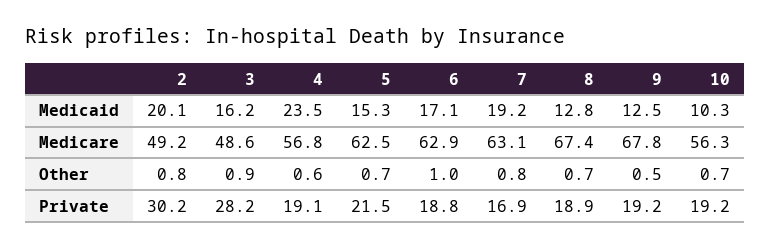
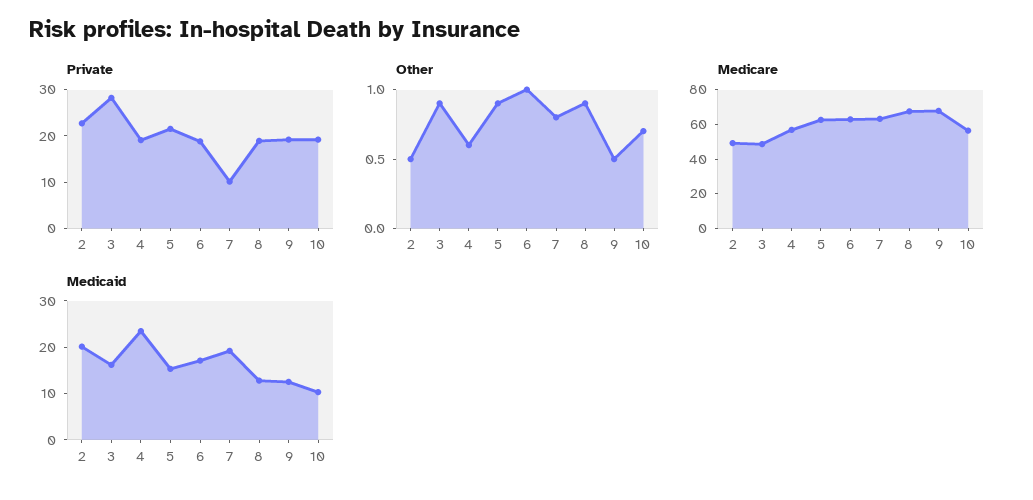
  {
    "Medicaid": {
      "2": 20.1,
      "3": 16.2,
      "4": 23.5,
      "5": 15.3,
      "6": 17.1,
      "7": 19.2,
      "8": 12.8,
      "9": 12.5,
      "10": 10.3
    },
    "Medicare": {
      "2": 49.2,
      "3": 48.6,
      "4": 56.8,
      "5": 62.5,
      "6": 62.9,
      "7": 63.1,
      "8": 67.4,
      "9": 67.8,
      "10": 56.3
    },
    "Other": {
-     "2": 0.8,
+     "2": 0.5,
      "3": 0.9,
      "4": 0.6,
-     "5": 0.7,
+     "5": 0.9,
      "6": 1,
      "7": 0.8,
-     "8": 0.7,
+     "8": 0.9,
      "9": 0.5,
      "10": 0.7
    },
    "Private": {
-     "2": 30.2,
+     "2": 22,
      "3": 28.2,
      "4": 19.1,
      "5": 21.5,
      "6": 18.8,
-     "7": 16.9,
+     "7": 10,
      "8": 18.9,
      "9": 19.2,
      "10": 19.2
    }
  }

